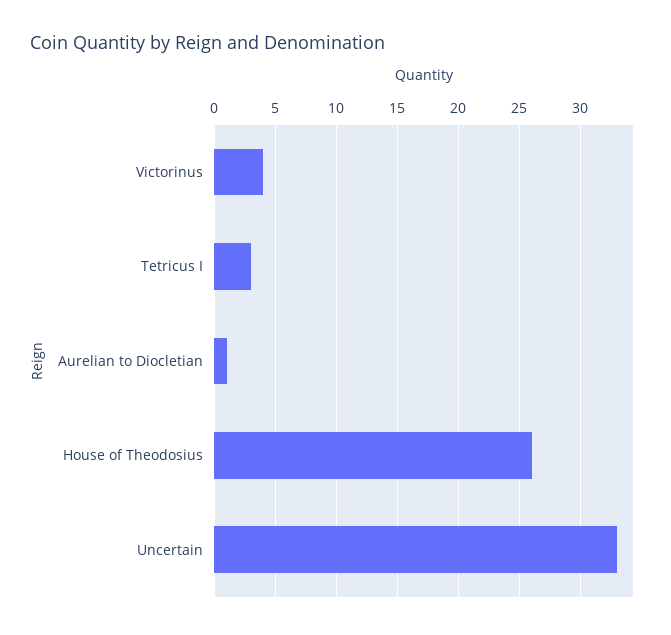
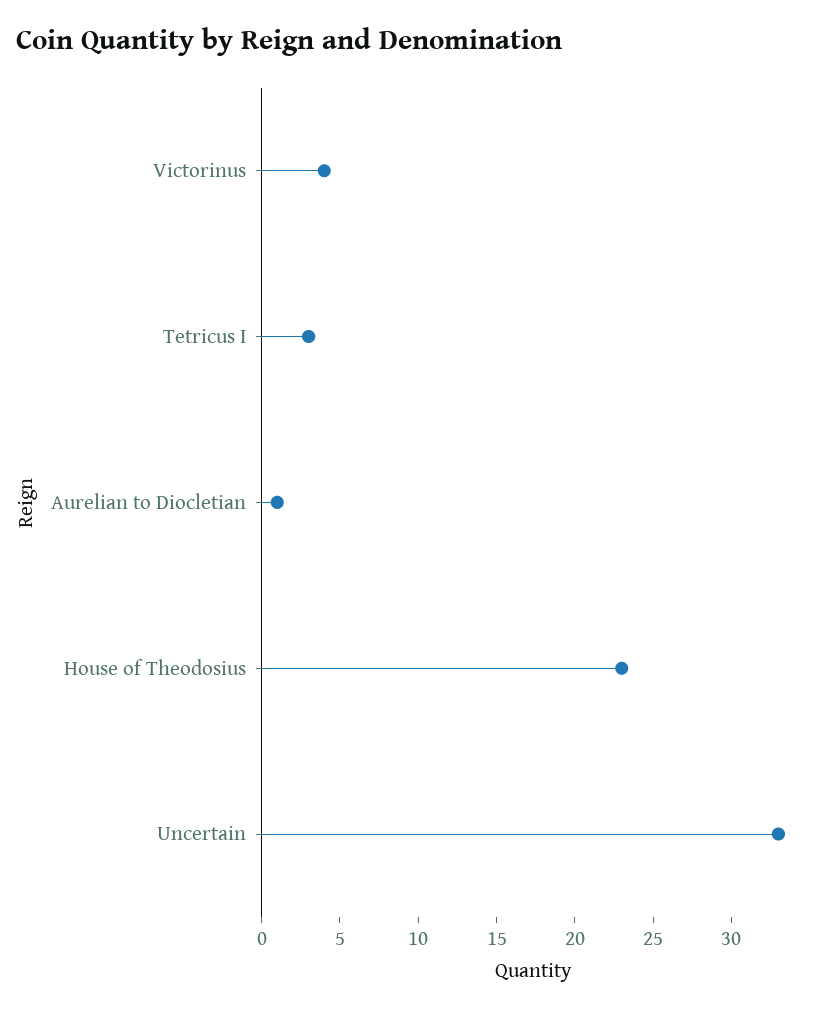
  {
    "Victorinus": 4,
    "Tetricus I": 3,
    "Aurelian to Diocletian": 1,
-   "House of Theodosius": 26,
+   "House of Theodosius": 23,
    "Uncertain": 33
  }

